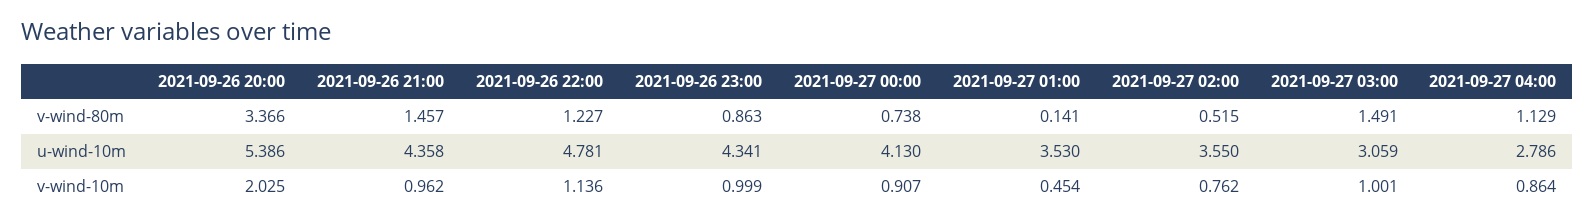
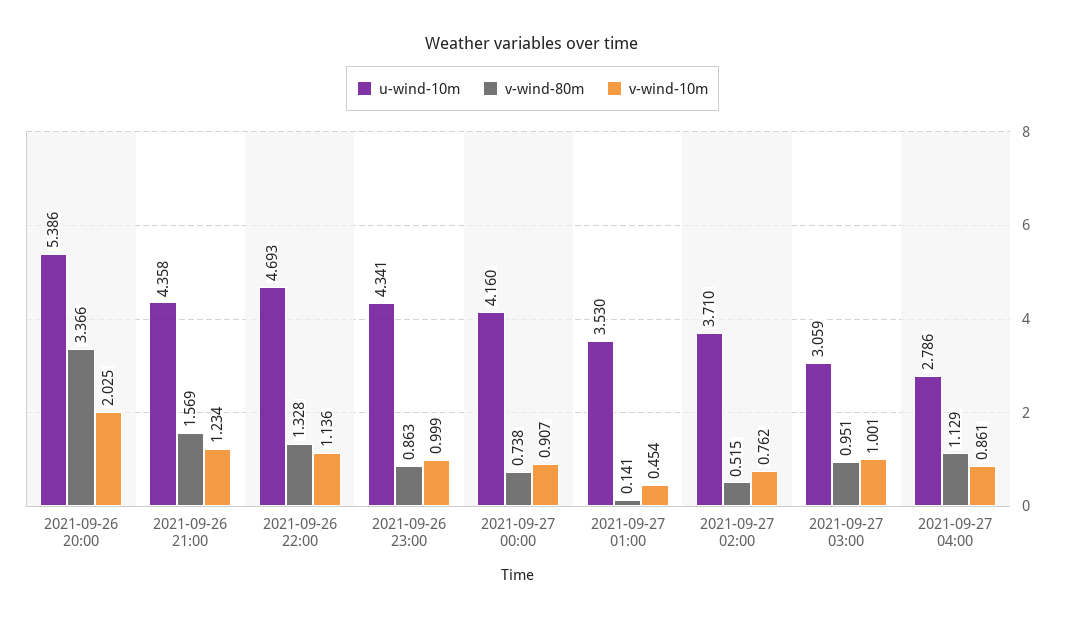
  {
    "v-wind-80m": {
      "2021-09-26 20:00": 3.366,
-     "2021-09-26 21:00": 1.457,
+     "2021-09-26 21:00": 1.569,
-     "2021-09-26 22:00": 1.227,
+     "2021-09-26 22:00": 1.328,
      "2021-09-26 23:00": 0.863,
      "2021-09-27 00:00": 0.738,
      "2021-09-27 01:00": 0.141,
      "2021-09-27 02:00": 0.515,
-     "2021-09-27 03:00": 1.491,
+     "2021-09-27 03:00": 0.951,
      "2021-09-27 04:00": 1.129
    },
    "u-wind-10m": {
      "2021-09-26 20:00": 5.386,
      "2021-09-26 21:00": 4.358,
-     "2021-09-26 22:00": 4.781,
+     "2021-09-26 22:00": 4.693,
      "2021-09-26 23:00": 4.341,
-     "2021-09-27 00:00": 4.13,
+     "2021-09-27 00:00": 4.16,
      "2021-09-27 01:00": 3.53,
-     "2021-09-27 02:00": 3.55,
+     "2021-09-27 02:00": 3.71,
      "2021-09-27 03:00": 3.059,
      "2021-09-27 04:00": 2.786
    },
    "v-wind-10m": {
      "2021-09-26 20:00": 2.025,
-     "2021-09-26 21:00": 0.962,
+     "2021-09-26 21:00": 1.234,
      "2021-09-26 22:00": 1.136,
      "2021-09-26 23:00": 0.999,
      "2021-09-27 00:00": 0.907,
      "2021-09-27 01:00": 0.454,
      "2021-09-27 02:00": 0.762,
      "2021-09-27 03:00": 1.001,
-     "2021-09-27 04:00": 0.864
+     "2021-09-27 04:00": 0.861
    }
  }

